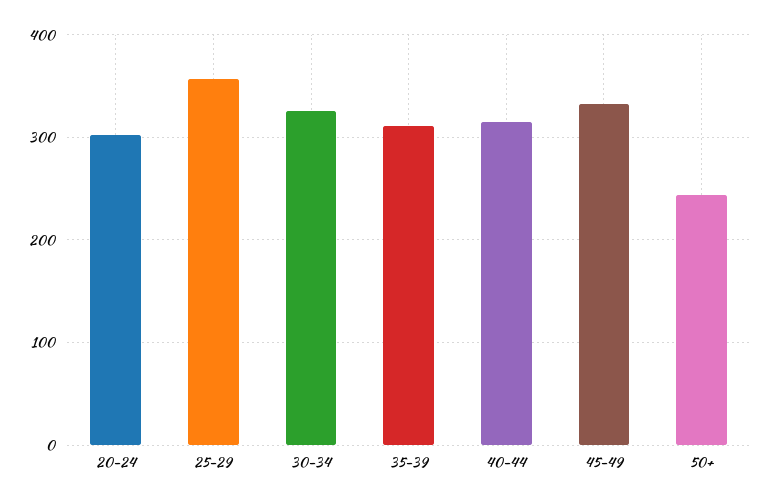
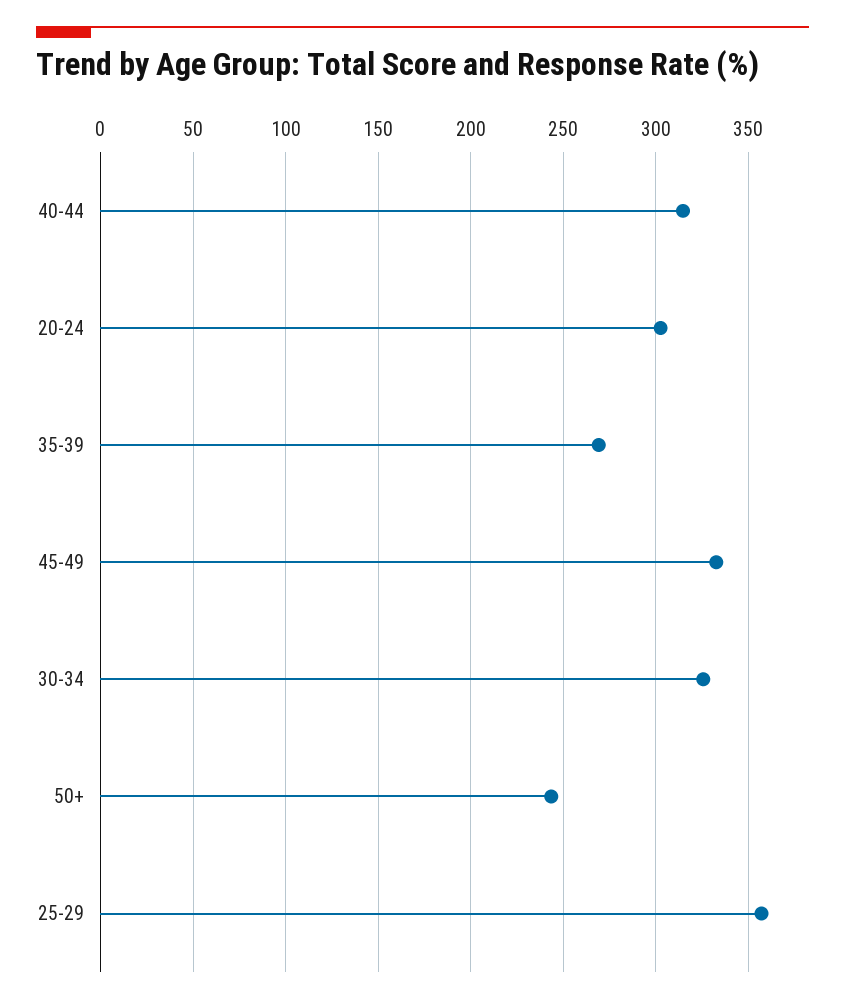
  {
    "20-24": 305,
    "25-29": 355,
    "30-34": 325,
-   "35-39": 310,
+   "35-39": 270,
    "40-44": 315,
    "45-49": 335,
    "50+": 245
  }

